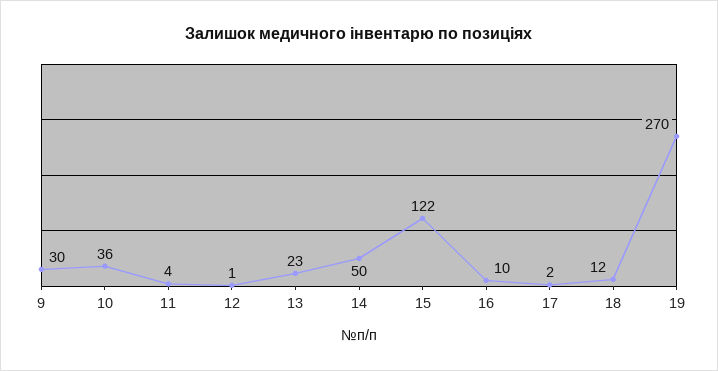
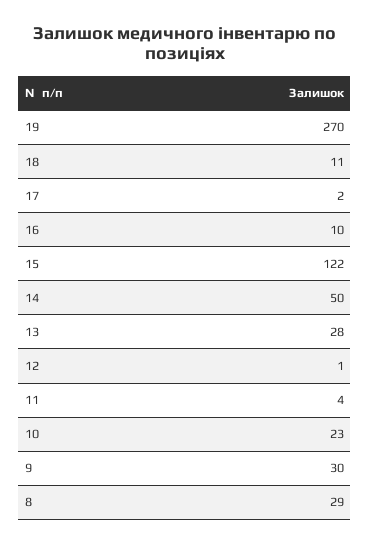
  {
    "9": 30,
-   "10": 36,
+   "10": 23,
    "11": 4,
    "12": 1,
-   "13": 23,
+   "13": 28,
    "14": 50,
    "15": 122,
    "16": 10,
    "17": 2,
-   "18": 12,
+   "18": 11,
-   "19": 270
+   "19": 270,
+   "8": 29
  }

